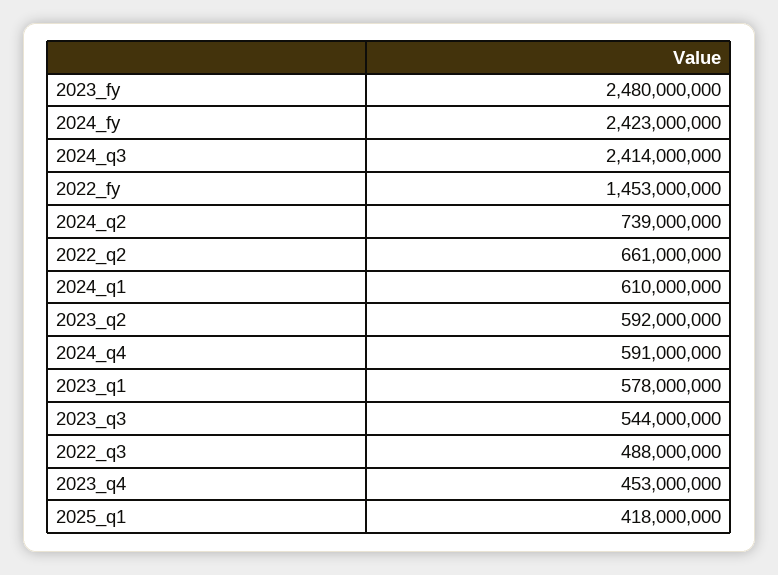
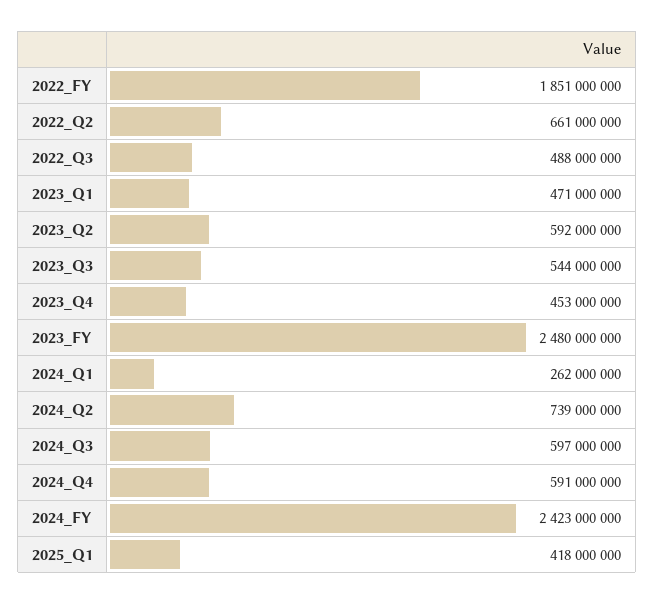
  {
    "2023_fy": 2480000000,
    "2024_fy": 2423000000,
-   "2024_q3": 2414000000,
+   "2024_q3": 597000000,
-   "2022_fy": 1453000000,
+   "2022_fy": 1851000000,
    "2024_q2": 739000000,
    "2022_q2": 661000000,
-   "2024_q1": 610000000,
+   "2024_q1": 262000000,
    "2023_q2": 592000000,
    "2024_q4": 591000000,
-   "2023_q1": 578000000,
+   "2023_q1": 471000000,
    "2023_q3": 544000000,
    "2022_q3": 488000000,
    "2023_q4": 453000000,
    "2025_q1": 418000000
  }

